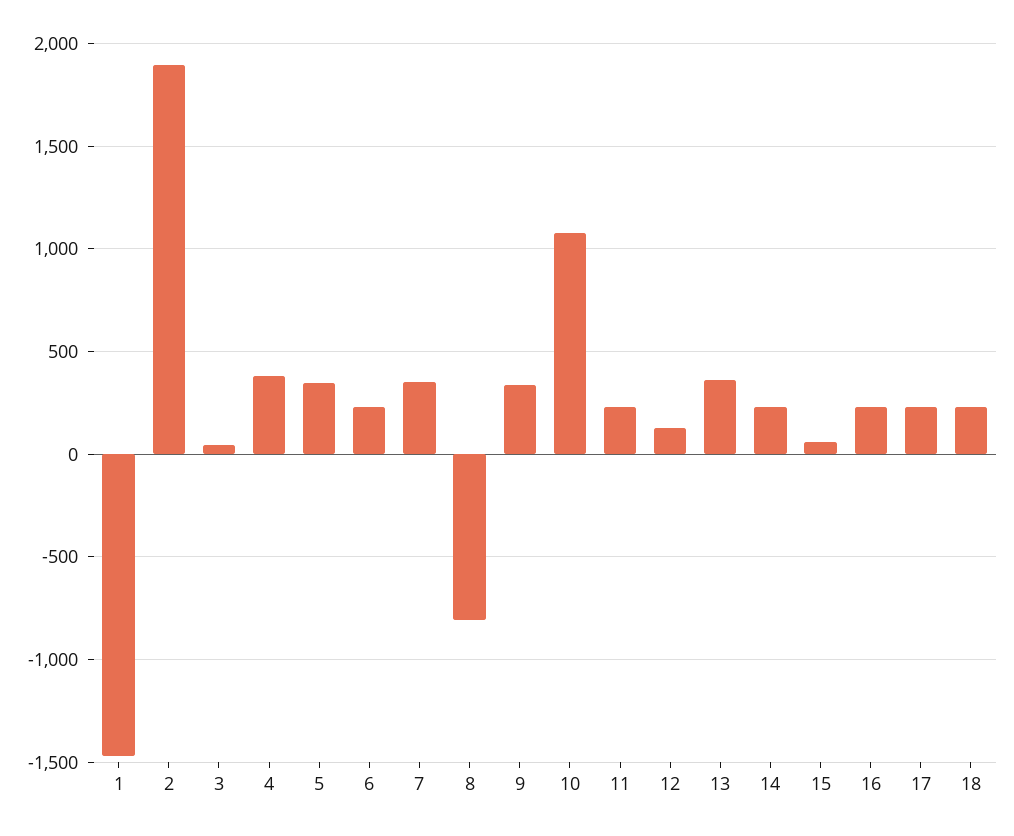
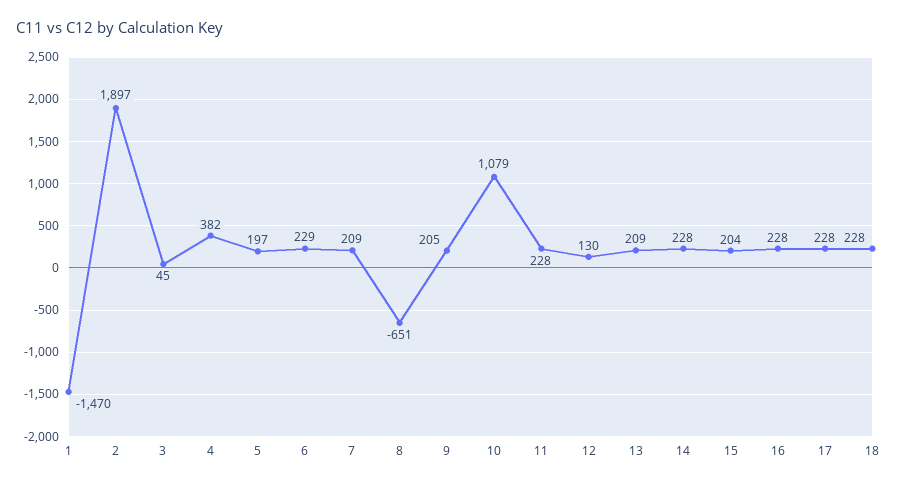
  {
    "1": -1470,
    "2": 1897,
    "3": 45,
    "4": 382,
-   "5": 350,
+   "5": 197,
    "6": 229,
-   "7": 350,
+   "7": 209,
-   "8": -800,
+   "8": -651,
-   "9": 350,
+   "9": 205,
    "10": 1079,
    "11": 228,
    "12": 130,
-   "13": 350,
+   "13": 209,
    "14": 228,
-   "15": 50,
+   "15": 204,
    "16": 228,
    "17": 228,
    "18": 228
  }

